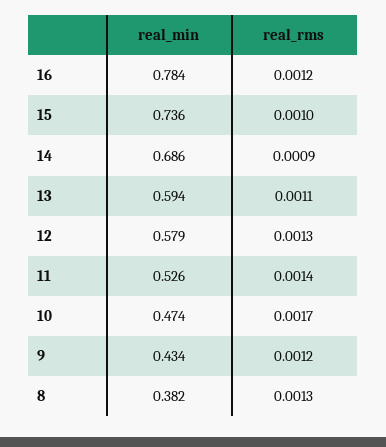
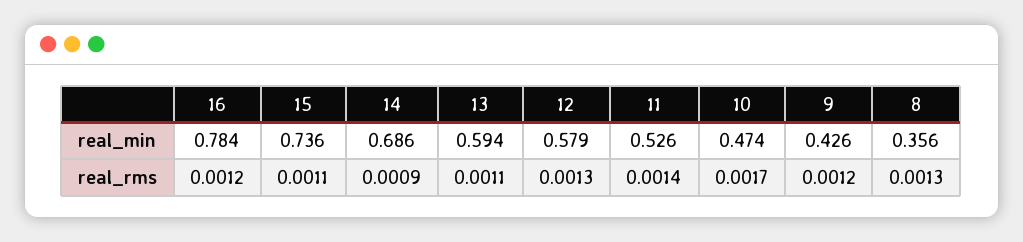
  {
    "real_min": {
      "16": 0.784,
      "15": 0.736,
      "14": 0.686,
      "13": 0.594,
      "12": 0.579,
      "11": 0.526,
      "10": 0.474,
-     "9": 0.434,
+     "9": 0.426,
-     "8": 0.382
+     "8": 0.356
    },
    "real_rms": {
      "16": 0.0012,
-     "15": 0.001,
+     "15": 0.0011,
      "14": 0.0009,
      "13": 0.0011,
      "12": 0.0013,
      "11": 0.0014,
      "10": 0.0017,
      "9": 0.0012,
      "8": 0.0013
    }
  }

